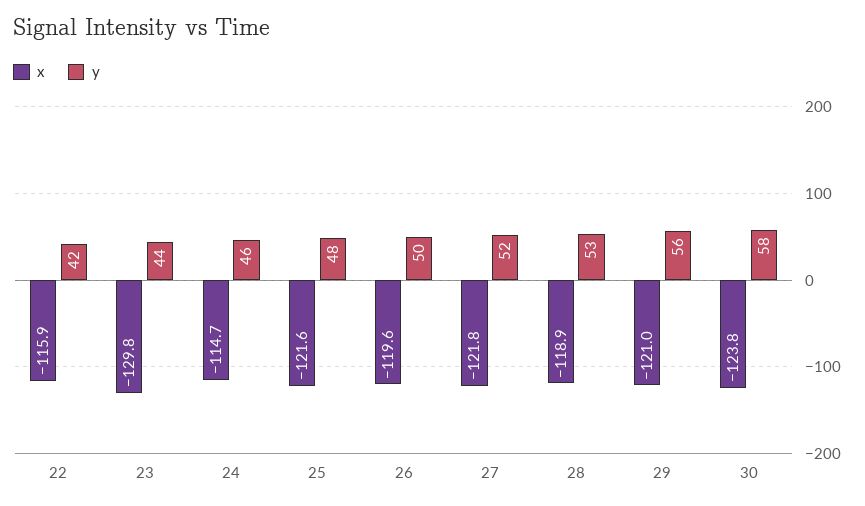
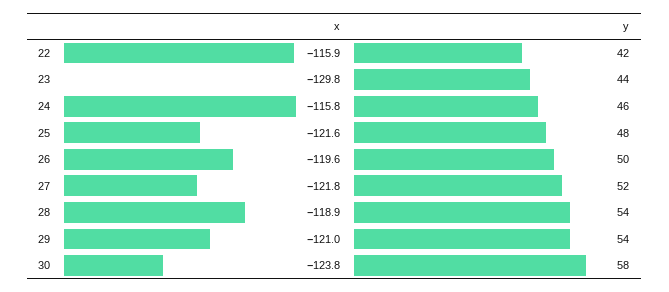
  {
    "x": {
      "22": -115.9,
      "23": -129.8,
-     "24": -114.7,
+     "24": -115.8,
      "25": -121.6,
      "26": -119.6,
      "27": -121.8,
      "28": -118.9,
      "29": -121,
      "30": -123.8
    },
    "y": {
      "22": 42,
      "23": 44,
      "24": 46,
      "25": 48,
      "26": 50,
      "27": 52,
-     "28": 53,
+     "28": 54,
-     "29": 56,
+     "29": 54,
      "30": 58
    }
  }

